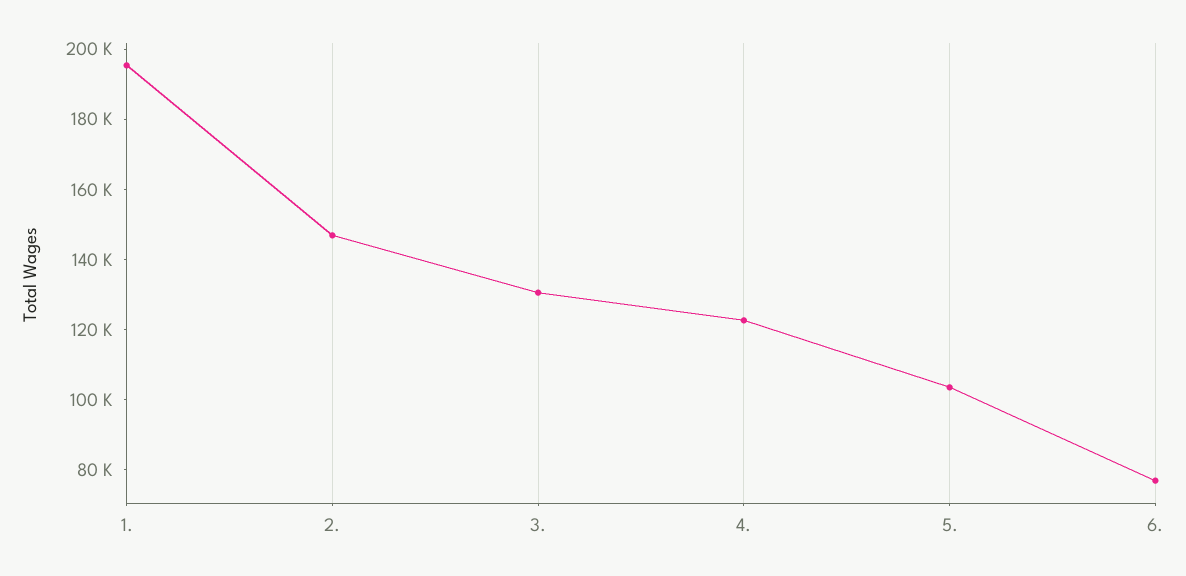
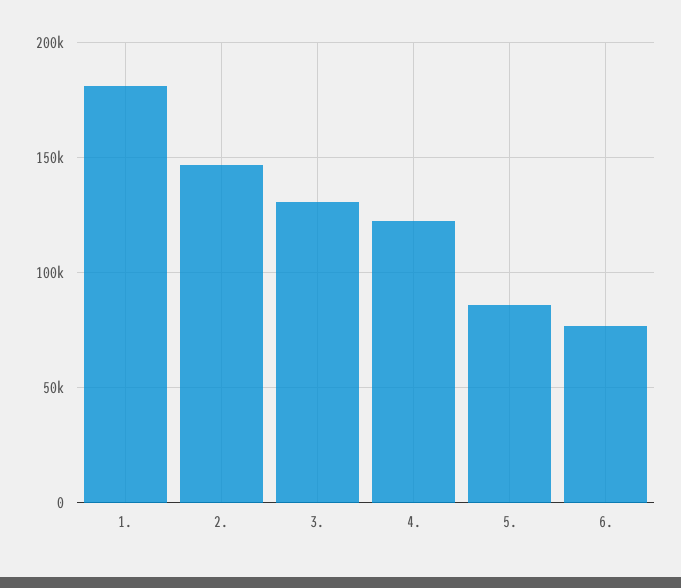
  {
-   "1.": 195000,
+   "1.": 180000,
    "2.": 145000,
    "3.": 130000,
    "4.": 125000,
-   "5.": 105000,
+   "5.": 85000,
    "6.": 75000
  }

